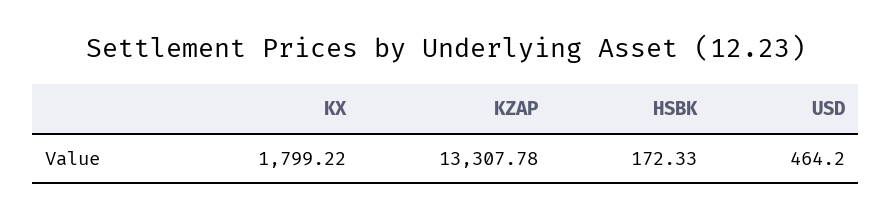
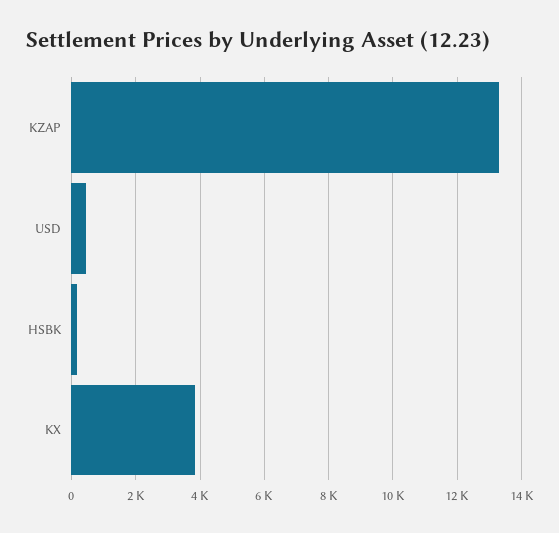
  {
-   "KX": 1799.22,
+   "KX": 3800,
    "KZAP": 13307.78,
    "HSBK": 172.33,
    "USD": 464.2
  }

